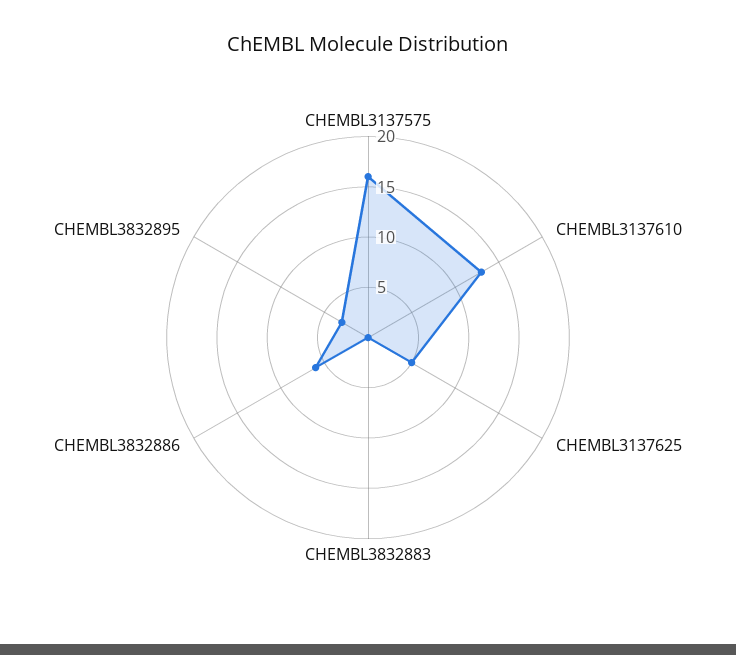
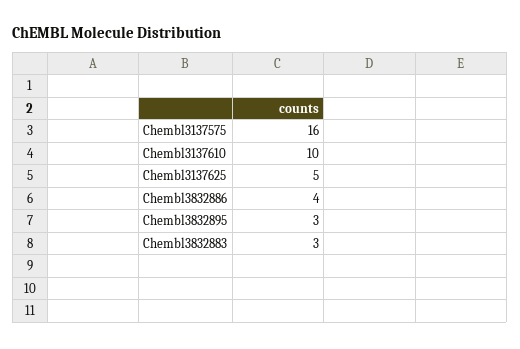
  {
    "CHEMBL3137575": 16,
-   "CHEMBL3137610": 13,
+   "CHEMBL3137610": 10,
    "CHEMBL3137625": 5,
-   "CHEMBL3832883": 0,
+   "CHEMBL3832883": 3,
-   "CHEMBL3832886": 6,
+   "CHEMBL3832886": 4,
    "CHEMBL3832895": 3
  }

